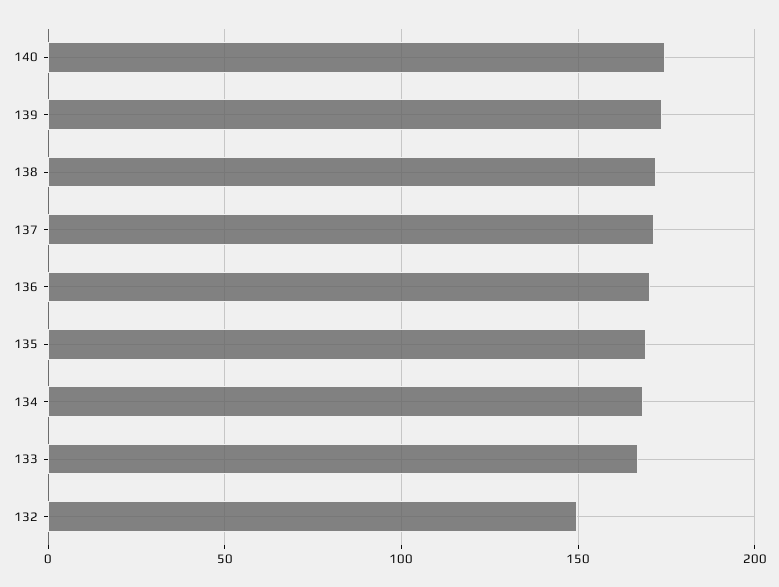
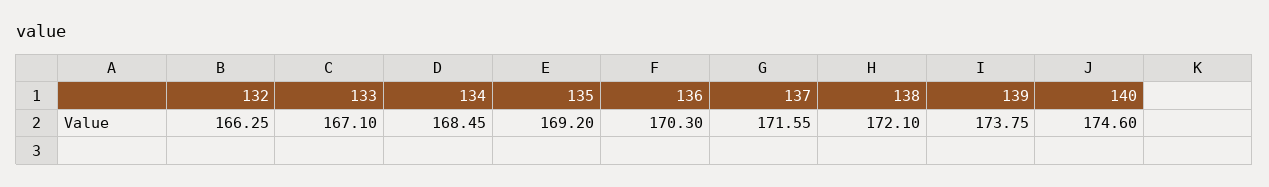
  {
    "140": 174.6,
    "139": 173.75,
    "138": 172.1,
    "137": 171.55,
    "136": 170.3,
    "135": 169.2,
    "134": 168.45,
    "133": 167.1,
-   "132": 150
+   "132": 166.25
  }

